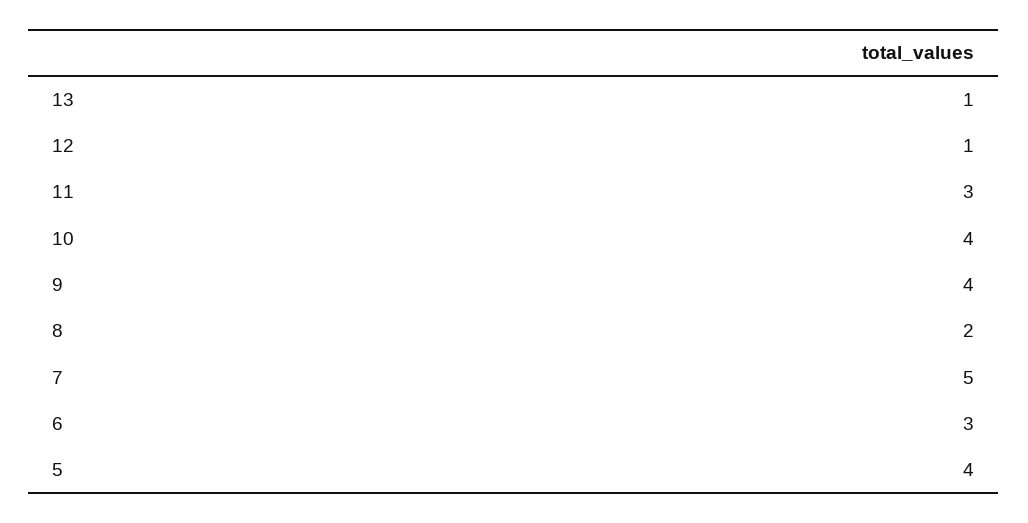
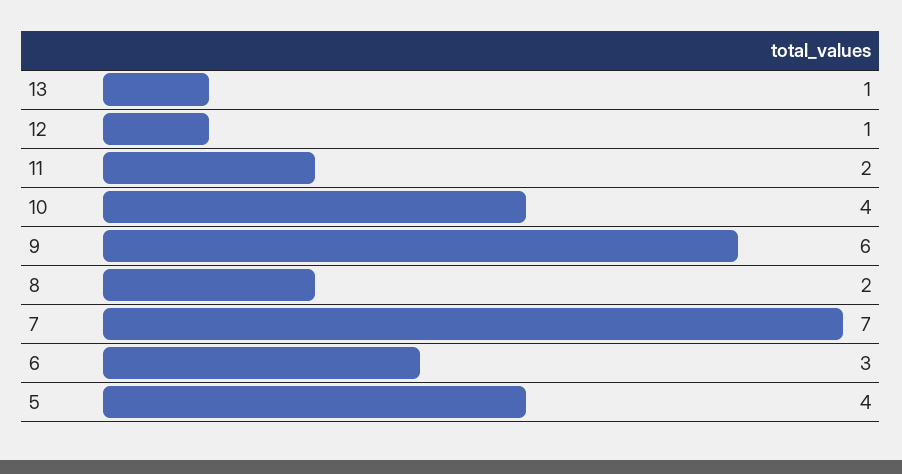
  {
    "13": 1,
    "12": 1,
-   "11": 3,
+   "11": 2,
    "10": 4,
-   "9": 4,
+   "9": 6,
    "8": 2,
-   "7": 5,
+   "7": 7,
    "6": 3,
    "5": 4
  }

